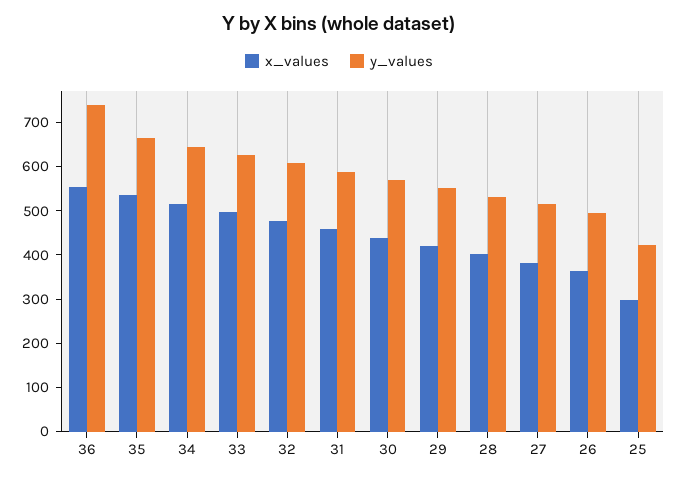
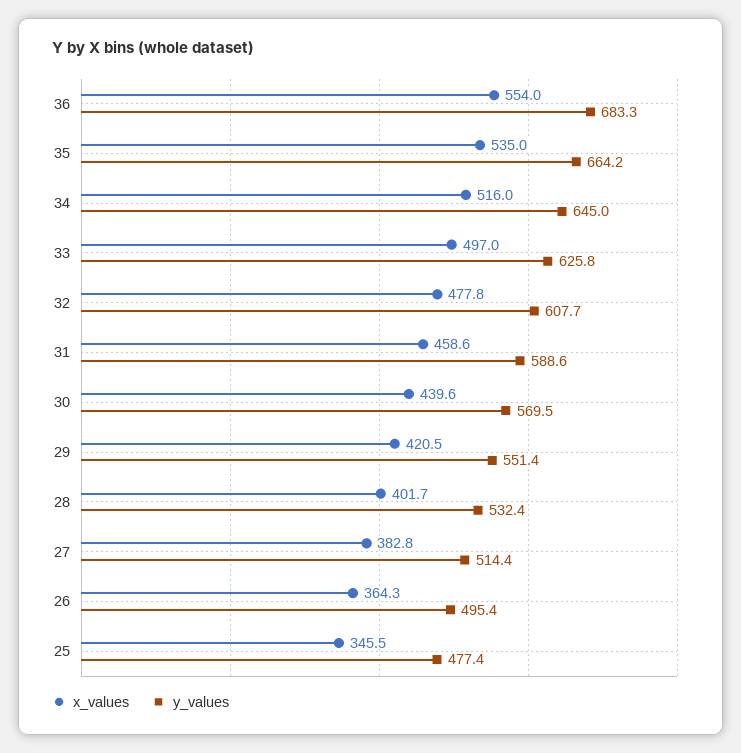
  {
    "x_values": {
      "36": 554,
      "35": 535,
      "34": 516,
      "33": 497,
      "32": 477.8,
      "31": 458.6,
      "30": 439.6,
      "29": 420.5,
      "28": 401.7,
      "27": 382.8,
      "26": 364.3,
-     "25": 300
+     "25": 345.5
    },
    "y_values": {
-     "36": 740,
+     "36": 683.3,
      "35": 664.2,
      "34": 645,
      "33": 625.8,
      "32": 607.7,
      "31": 588.6,
      "30": 569.5,
      "29": 551.4,
      "28": 532.4,
      "27": 514.4,
      "26": 495.4,
-     "25": 420
+     "25": 477.4
    }
  }

